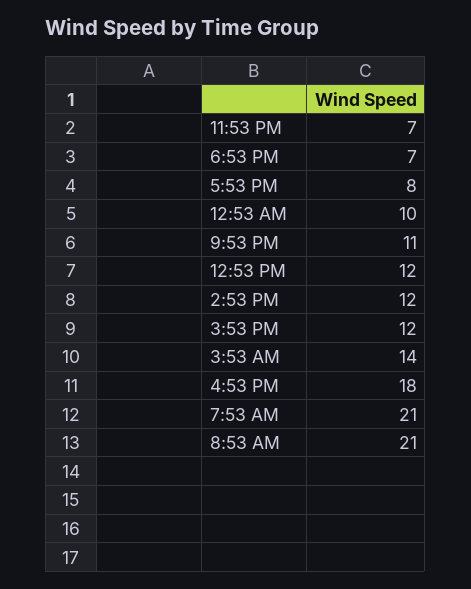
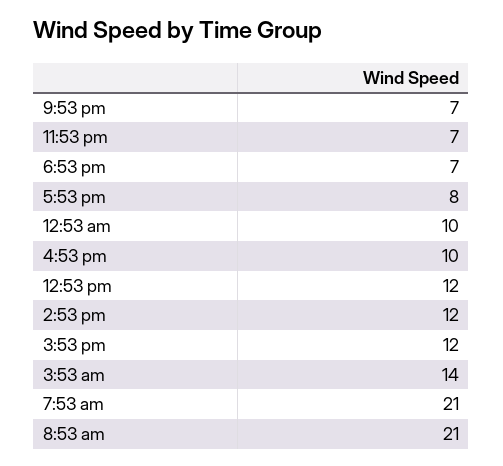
  {
    "11:53 PM": 7,
    "6:53 PM": 7,
    "5:53 PM": 8,
    "12:53 AM": 10,
-   "9:53 PM": 11,
+   "9:53 PM": 7,
    "12:53 PM": 12,
    "2:53 PM": 12,
    "3:53 PM": 12,
    "3:53 AM": 14,
-   "4:53 PM": 18,
+   "4:53 PM": 10,
    "7:53 AM": 21,
    "8:53 AM": 21
  }

